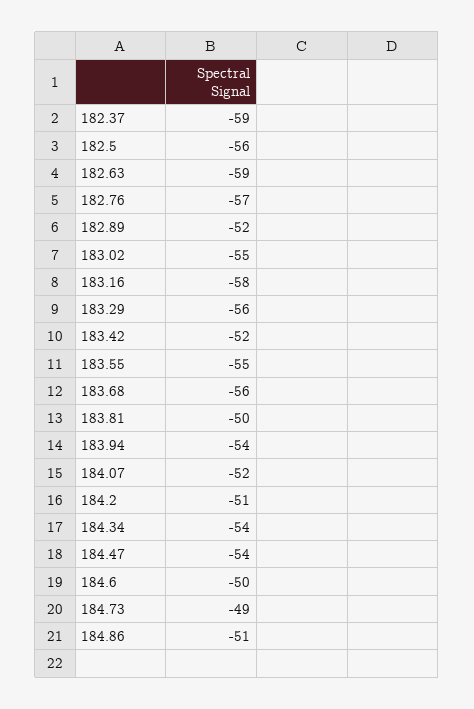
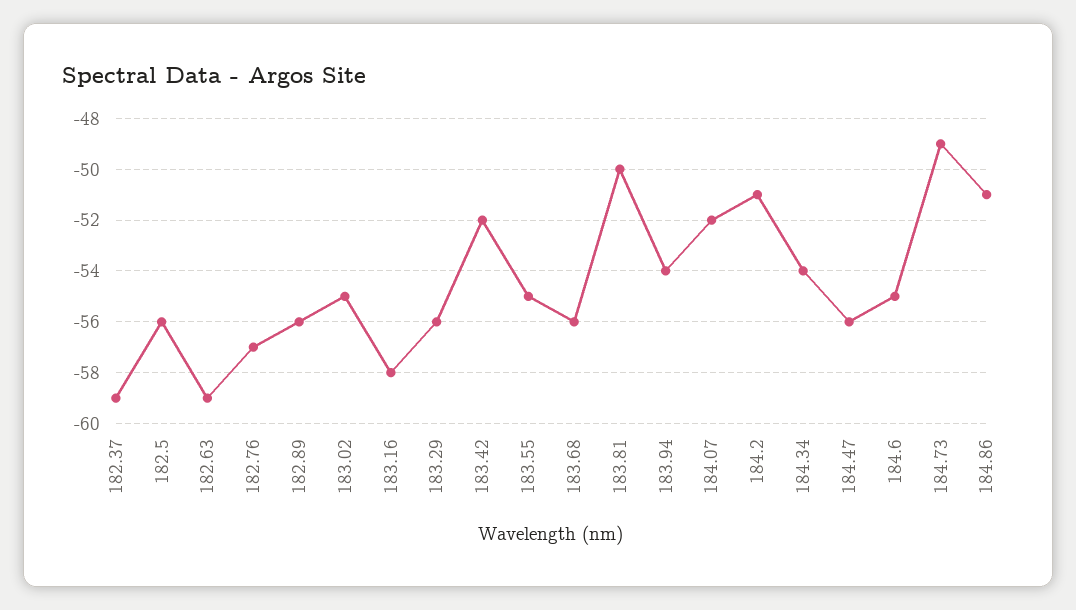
  {
    "182.37": -59,
    "182.5": -56,
    "182.63": -59,
    "182.76": -57,
-   "182.89": -52,
+   "182.89": -56,
    "183.02": -55,
    "183.16": -58,
    "183.29": -56,
    "183.42": -52,
    "183.55": -55,
    "183.68": -56,
    "183.81": -50,
    "183.94": -54,
    "184.07": -52,
    "184.2": -51,
    "184.34": -54,
-   "184.47": -54,
+   "184.47": -56,
-   "184.6": -50,
+   "184.6": -55,
    "184.73": -49,
    "184.86": -51
  }

